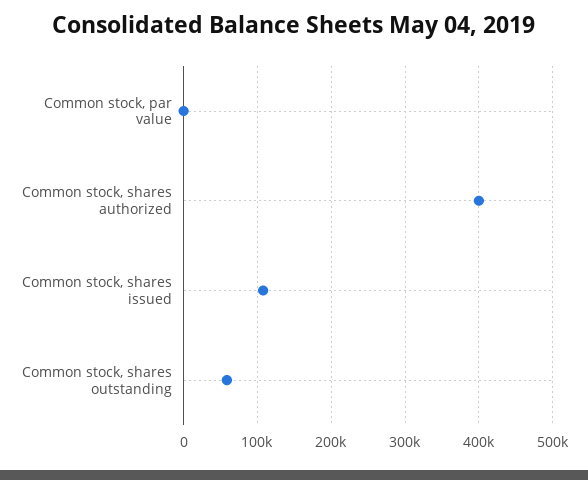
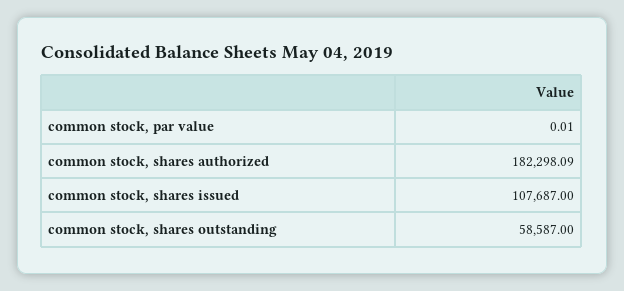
  {
    "Common stock, par value": 0.01,
-   "Common stock, shares authorized": 400000,
+   "Common stock, shares authorized": 182298.09,
    "Common stock, shares issued": 107687,
    "Common stock, shares outstanding": 58587
  }

